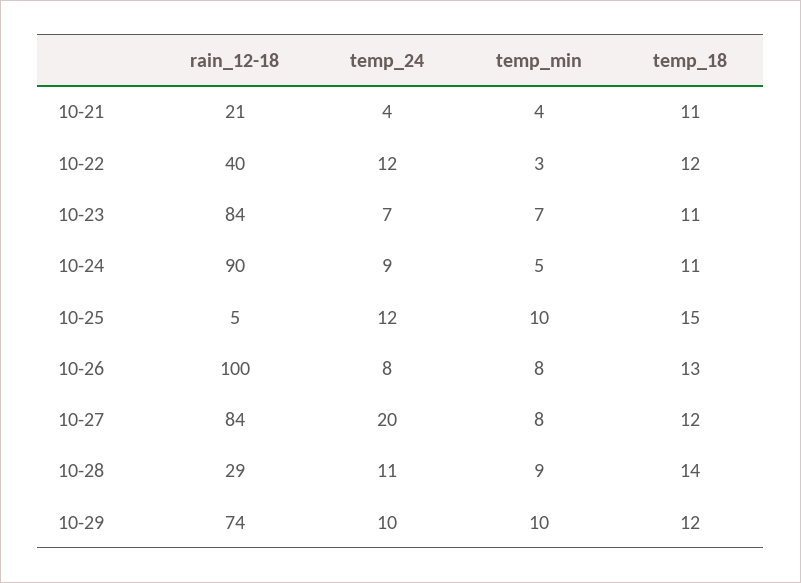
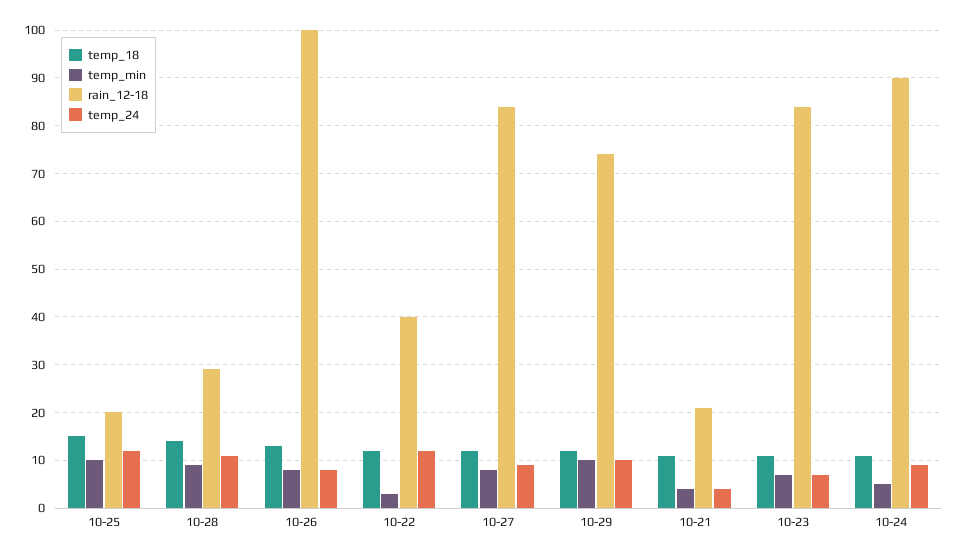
  {
    "rain_12-18": {
      "10-21": 21,
      "10-22": 40,
      "10-23": 84,
      "10-24": 90,
-     "10-25": 5,
+     "10-25": 20,
      "10-26": 100,
      "10-27": 84,
      "10-28": 29,
      "10-29": 74
    },
    "temp_24": {
      "10-21": 4,
      "10-22": 12,
      "10-23": 7,
      "10-24": 9,
      "10-25": 12,
      "10-26": 8,
-     "10-27": 20,
+     "10-27": 10,
      "10-28": 11,
      "10-29": 10
    },
    "temp_min": {
      "10-21": 4,
      "10-22": 3,
      "10-23": 7,
      "10-24": 5,
      "10-25": 10,
      "10-26": 8,
      "10-27": 8,
      "10-28": 9,
      "10-29": 10
    },
    "temp_18": {
      "10-21": 11,
      "10-22": 12,
      "10-23": 11,
      "10-24": 11,
      "10-25": 15,
      "10-26": 13,
      "10-27": 12,
      "10-28": 14,
      "10-29": 12
    }
  }

